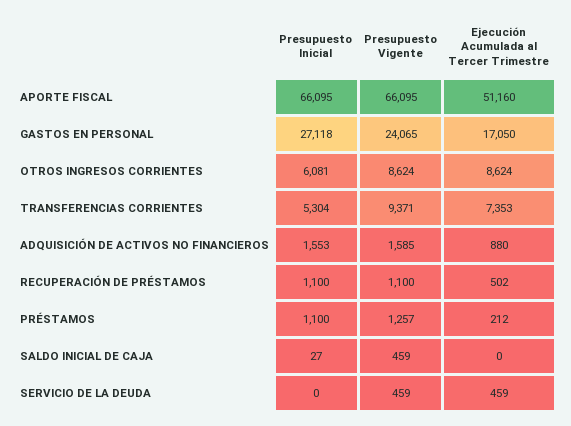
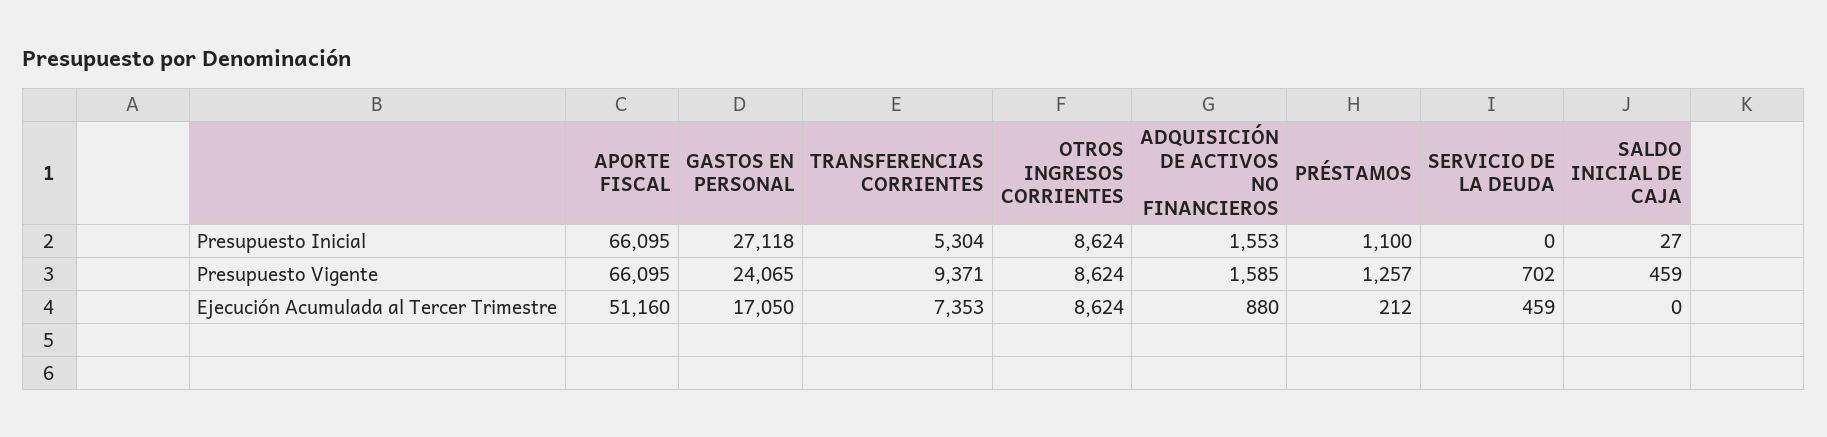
  {
    "Presupuesto Inicial": {
      "APORTE FISCAL": 66095,
      "GASTOS EN PERSONAL": 27118,
-     "OTROS INGRESOS CORRIENTES": 6081,
+     "OTROS INGRESOS CORRIENTES": 8624,
      "TRANSFERENCIAS CORRIENTES": 5304,
      "ADQUISICIÓN DE ACTIVOS NO FINANCIEROS": 1553,
-     "RECUPERACIÓN DE PRÉSTAMOS": 1100,
      "PRÉSTAMOS": 1100,
      "SALDO INICIAL DE CAJA": 27,
      "SERVICIO DE LA DEUDA": 0
    },
    "Presupuesto Vigente": {
      "APORTE FISCAL": 66095,
      "GASTOS EN PERSONAL": 24065,
      "OTROS INGRESOS CORRIENTES": 8624,
      "TRANSFERENCIAS CORRIENTES": 9371,
      "ADQUISICIÓN DE ACTIVOS NO FINANCIEROS": 1585,
-     "RECUPERACIÓN DE PRÉSTAMOS": 1100,
      "PRÉSTAMOS": 1257,
      "SALDO INICIAL DE CAJA": 459,
-     "SERVICIO DE LA DEUDA": 459
+     "SERVICIO DE LA DEUDA": 702
    },
    "Ejecución Acumulada al Tercer Trimestre": {
      "APORTE FISCAL": 51160,
      "GASTOS EN PERSONAL": 17050,
      "OTROS INGRESOS CORRIENTES": 8624,
      "TRANSFERENCIAS CORRIENTES": 7353,
      "ADQUISICIÓN DE ACTIVOS NO FINANCIEROS": 880,
-     "RECUPERACIÓN DE PRÉSTAMOS": 502,
      "PRÉSTAMOS": 212,
      "SALDO INICIAL DE CAJA": 0,
      "SERVICIO DE LA DEUDA": 459
    }
  }

